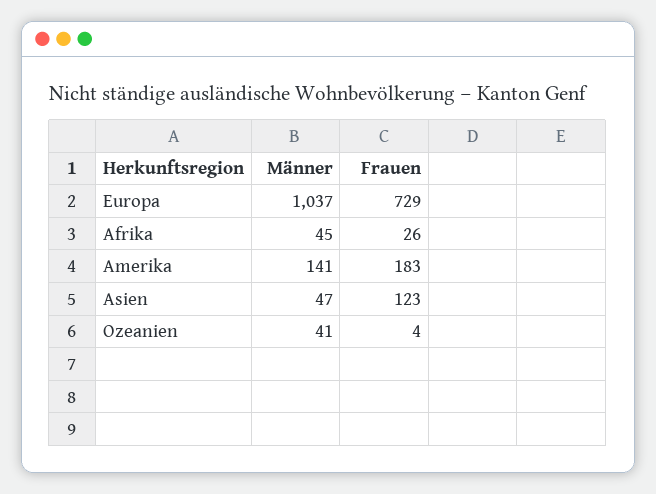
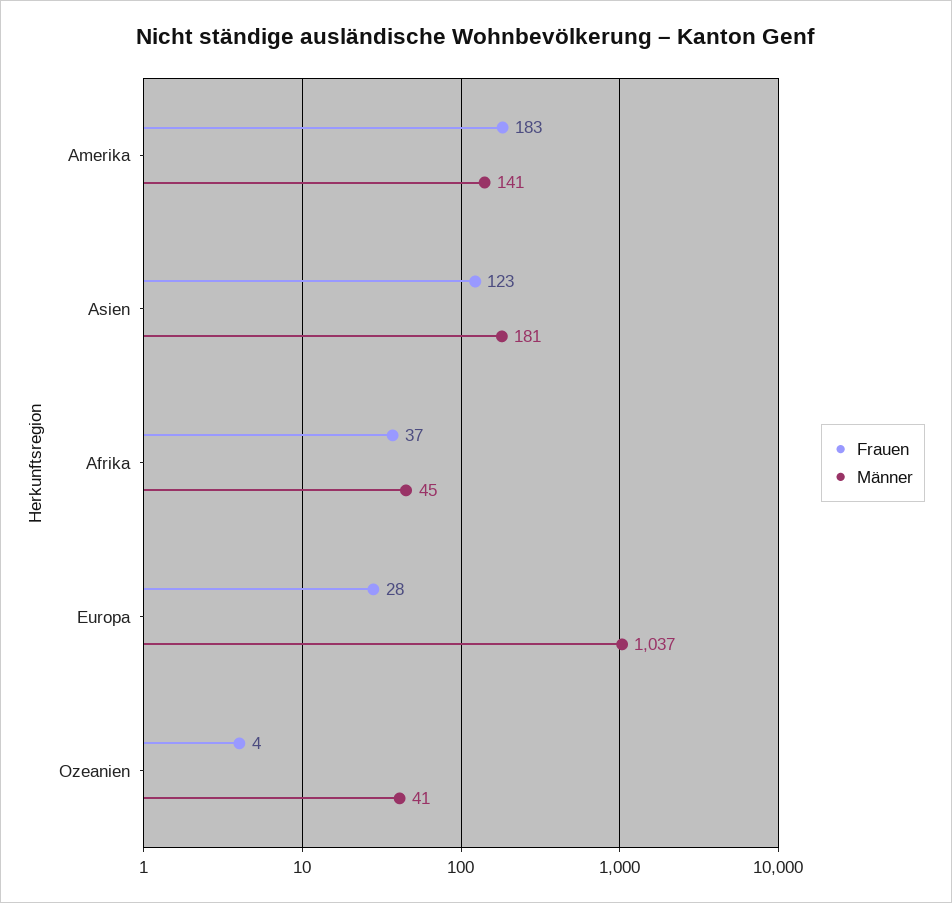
  {
    "Männer": {
      "Europa": 1037,
      "Afrika": 45,
      "Amerika": 141,
-     "Asien": 47,
+     "Asien": 181,
      "Ozeanien": 41
    },
    "Frauen": {
-     "Europa": 729,
+     "Europa": 28,
-     "Afrika": 26,
+     "Afrika": 37,
      "Amerika": 183,
      "Asien": 123,
      "Ozeanien": 4
    }
  }

